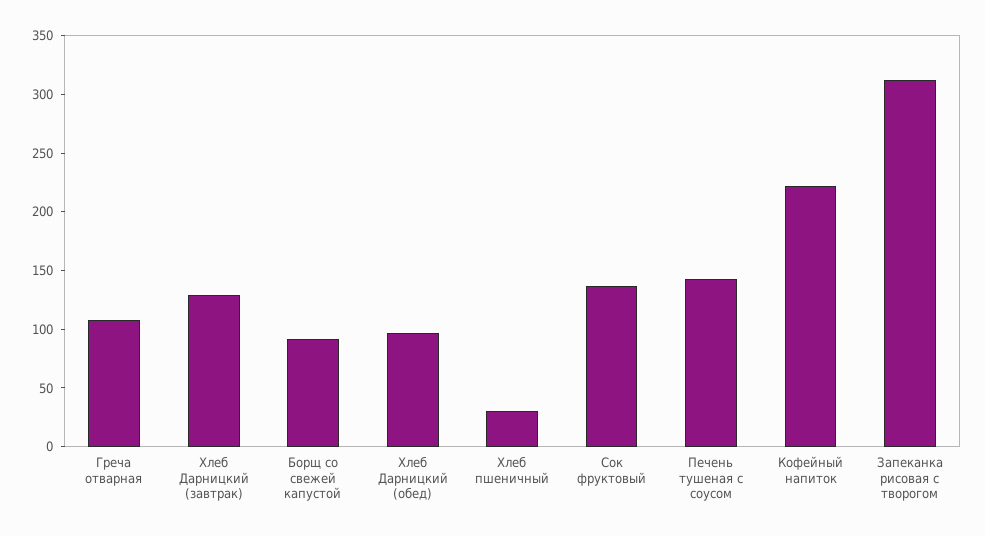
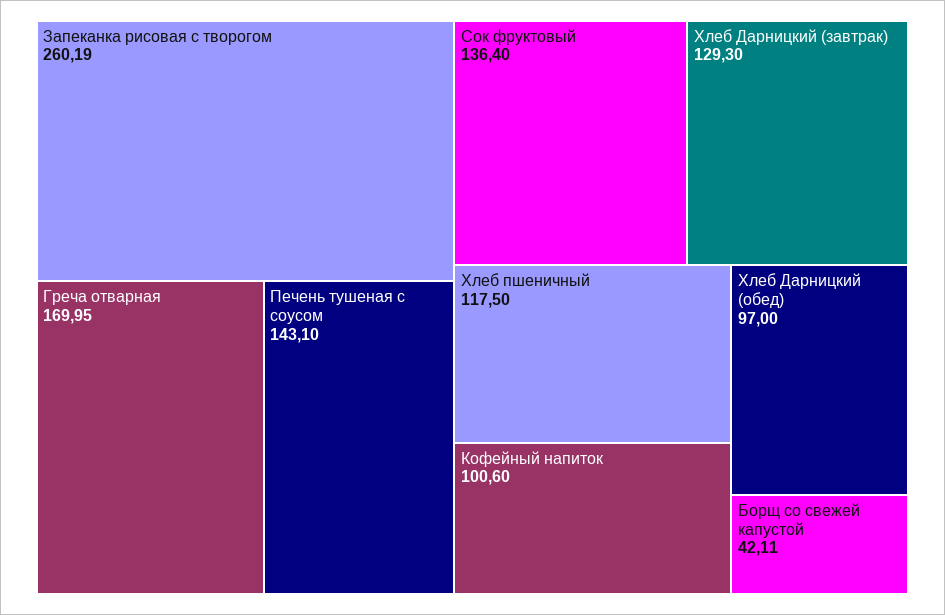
  {
-   "Греча отварная": 110,
+   "Греча отварная": 169.95,
    "Хлеб Дарницкий (завтрак)": 129.3,
-   "Борщ со свежей капустой": 90,
+   "Борщ со свежей капустой": 42.11,
    "Хлеб Дарницкий (обед)": 97,
-   "Хлеб пшеничный": 30,
+   "Хлеб пшеничный": 117.5,
    "Сок фруктовый": 136.4,
    "Печень тушеная с соусом": 143.1,
-   "Кофейный напиток": 220,
+   "Кофейный напиток": 100.6,
-   "Запеканка рисовая с творогом": 310
+   "Запеканка рисовая с творогом": 260.19
  }

